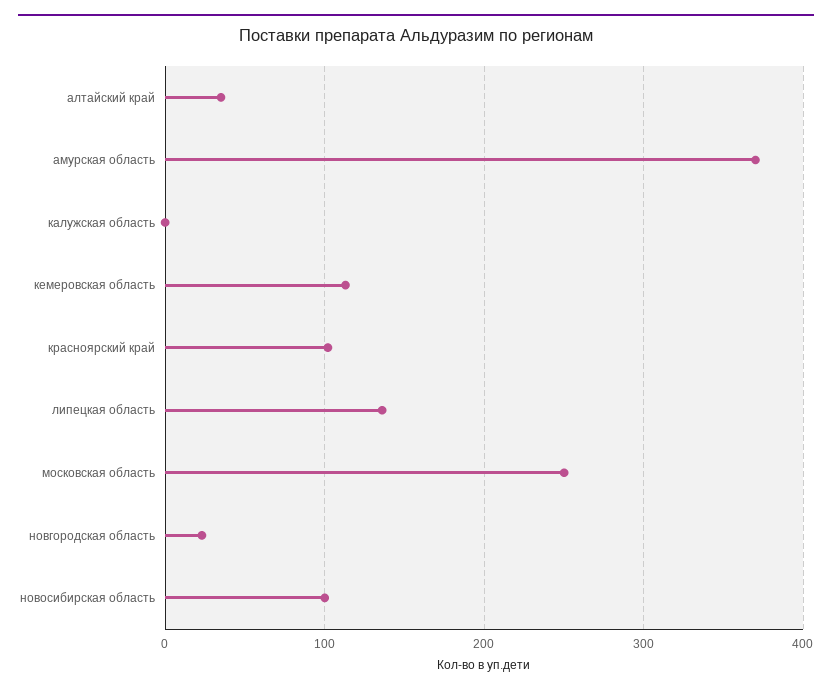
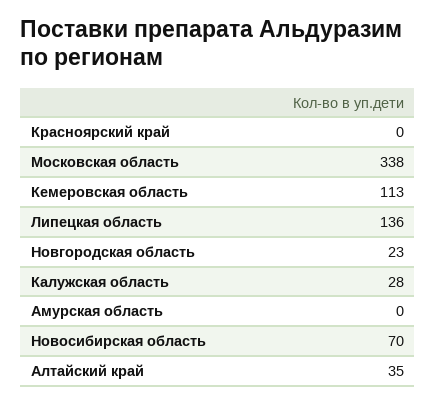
  {
    "алтайский край": 35,
-   "амурская область": 370,
+   "амурская область": 0,
-   "калужская область": 0,
+   "калужская область": 28,
    "кемеровская область": 113,
-   "красноярский край": 100,
+   "красноярский край": 0,
    "липецкая область": 136,
-   "московская область": 250,
+   "московская область": 338,
    "новгородская область": 23,
-   "новосибирская область": 100
+   "новосибирская область": 70
  }

